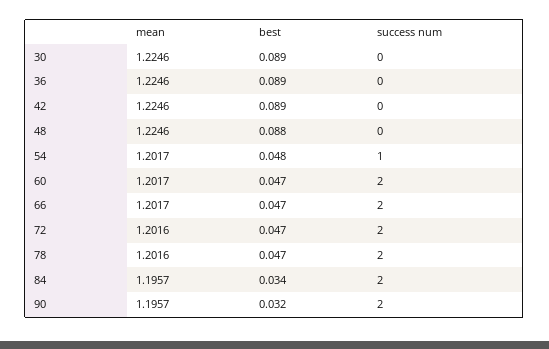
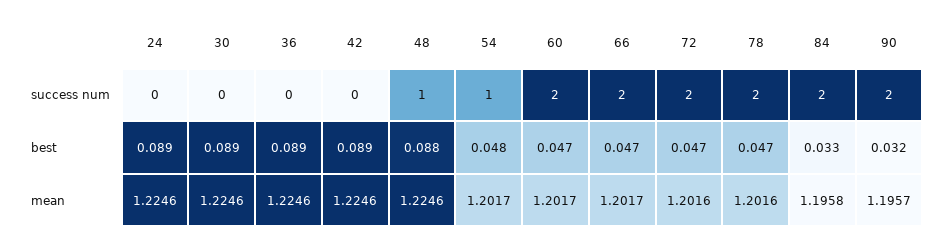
  {
    "mean": {
      "30": 1.2246,
      "36": 1.2246,
      "42": 1.2246,
      "48": 1.2246,
      "54": 1.2017,
      "60": 1.2017,
      "66": 1.2017,
      "72": 1.2016,
      "78": 1.2016,
-     "84": 1.1957,
+     "84": 1.1958,
-     "90": 1.1957
+     "90": 1.1957,
+     "24": 1.2246
    },
    "best": {
      "30": 0.089,
      "36": 0.089,
      "42": 0.089,
      "48": 0.088,
      "54": 0.048,
      "60": 0.047,
      "66": 0.047,
      "72": 0.047,
      "78": 0.047,
-     "84": 0.034,
+     "84": 0.033,
-     "90": 0.032
+     "90": 0.032,
+     "24": 0.089
    },
    "success num": {
      "30": 0,
      "36": 0,
      "42": 0,
-     "48": 0,
+     "48": 1,
      "54": 1,
      "60": 2,
      "66": 2,
      "72": 2,
      "78": 2,
      "84": 2,
-     "90": 2
+     "90": 2,
+     "24": 0
    }
  }

